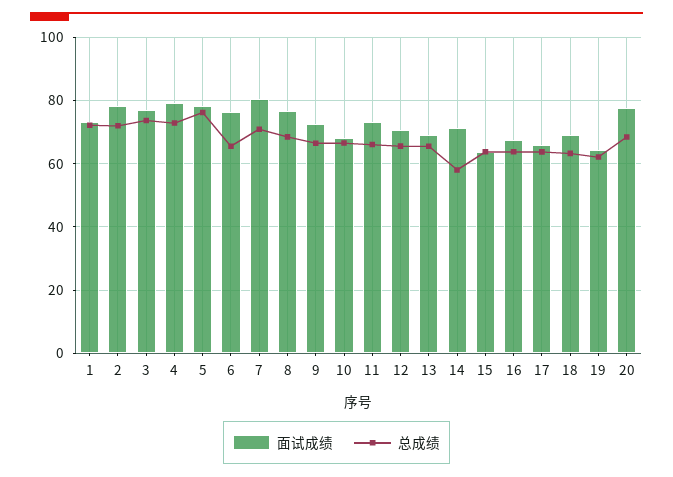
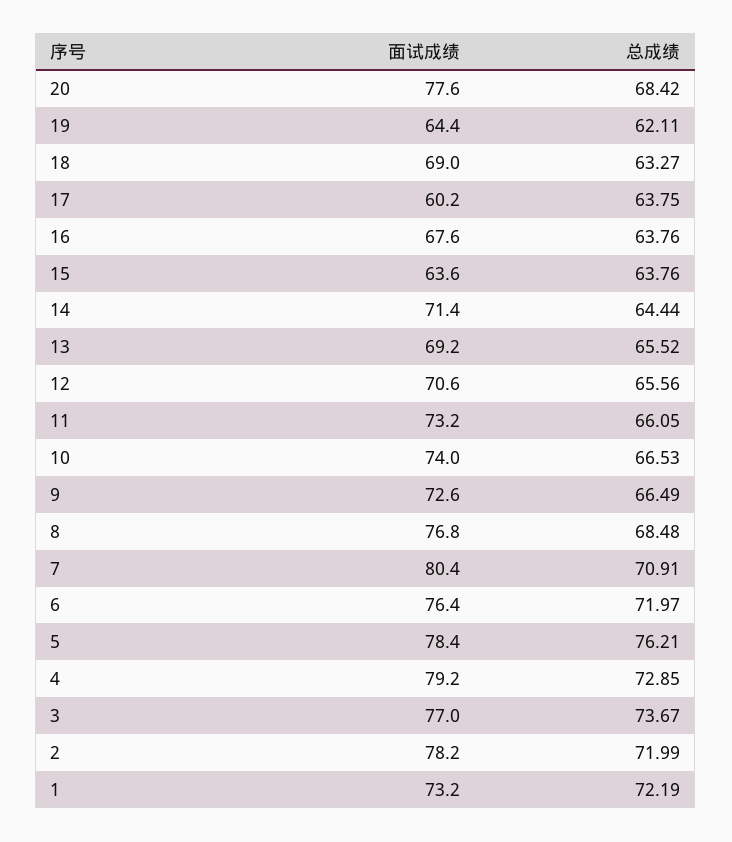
  {
    "面试成绩": {
      "1": 73.2,
      "2": 78.2,
      "3": 77,
      "4": 79.2,
      "5": 78.4,
      "6": 76.4,
      "7": 80.4,
      "8": 76.8,
      "9": 72.6,
-     "10": 68,
+     "10": 74,
      "11": 73.2,
      "12": 70.6,
      "13": 69.2,
      "14": 71.4,
      "15": 63.6,
      "16": 67.6,
-     "17": 66,
+     "17": 60.2,
      "18": 69,
      "19": 64.4,
      "20": 77.6
    },
    "总成绩": {
      "1": 72.19,
      "2": 71.99,
      "3": 73.67,
      "4": 72.85,
      "5": 76.21,
-     "6": 66,
+     "6": 71.97,
      "7": 70.91,
      "8": 68.48,
      "9": 66.49,
      "10": 66.53,
      "11": 66.05,
      "12": 65.56,
      "13": 65.52,
-     "14": 58,
+     "14": 64.44,
      "15": 63.76,
      "16": 63.76,
      "17": 63.75,
      "18": 63.27,
      "19": 62.11,
      "20": 68.42
    }
  }

